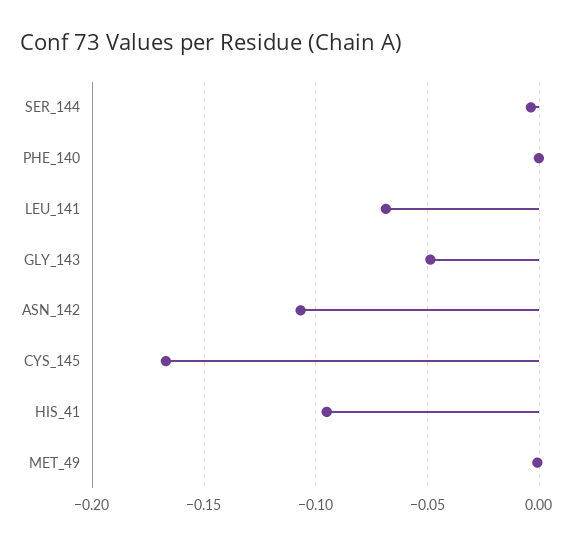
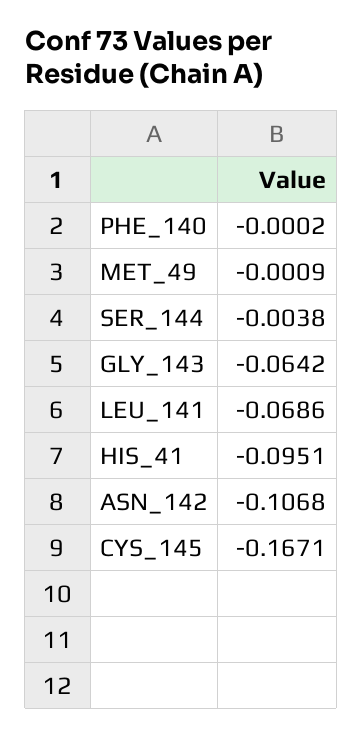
  {
    "SER_144": -0.0038,
    "PHE_140": -0.0002,
    "LEU_141": -0.0686,
-   "GLY_143": -0.05,
+   "GLY_143": -0.0642,
    "ASN_142": -0.1068,
    "CYS_145": -0.1671,
    "HIS_41": -0.0951,
    "MET_49": -0.0009
  }

